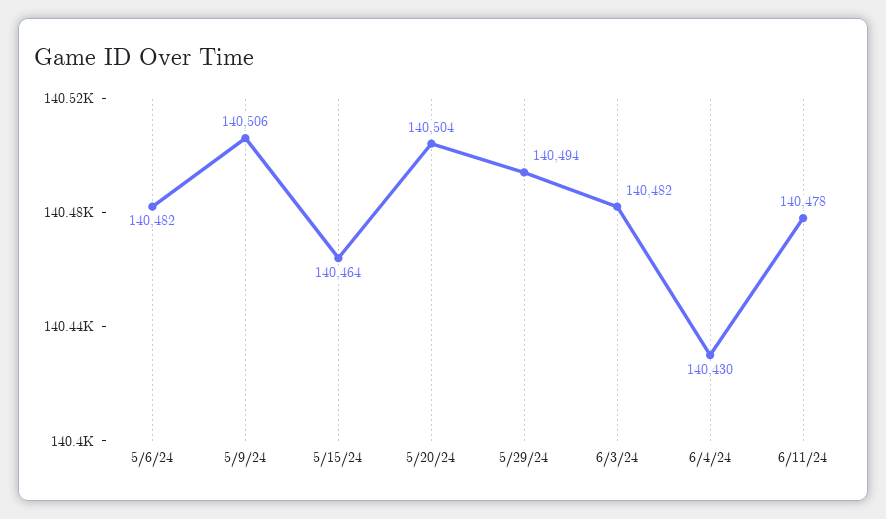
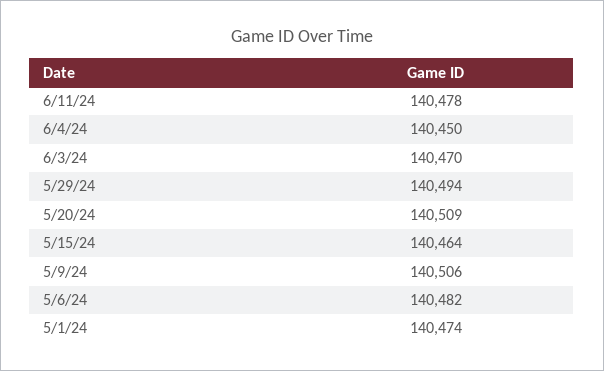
  {
    "5/6/24": 140482,
    "5/9/24": 140506,
    "5/15/24": 140464,
-   "5/20/24": 140504,
+   "5/20/24": 140509,
    "5/29/24": 140494,
-   "6/3/24": 140482,
+   "6/3/24": 140470,
-   "6/4/24": 140430,
+   "6/4/24": 140450,
-   "6/11/24": 140478
+   "6/11/24": 140478,
+   "5/1/24": 140474
  }

